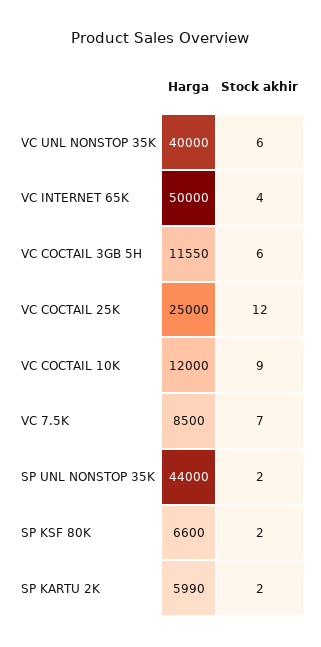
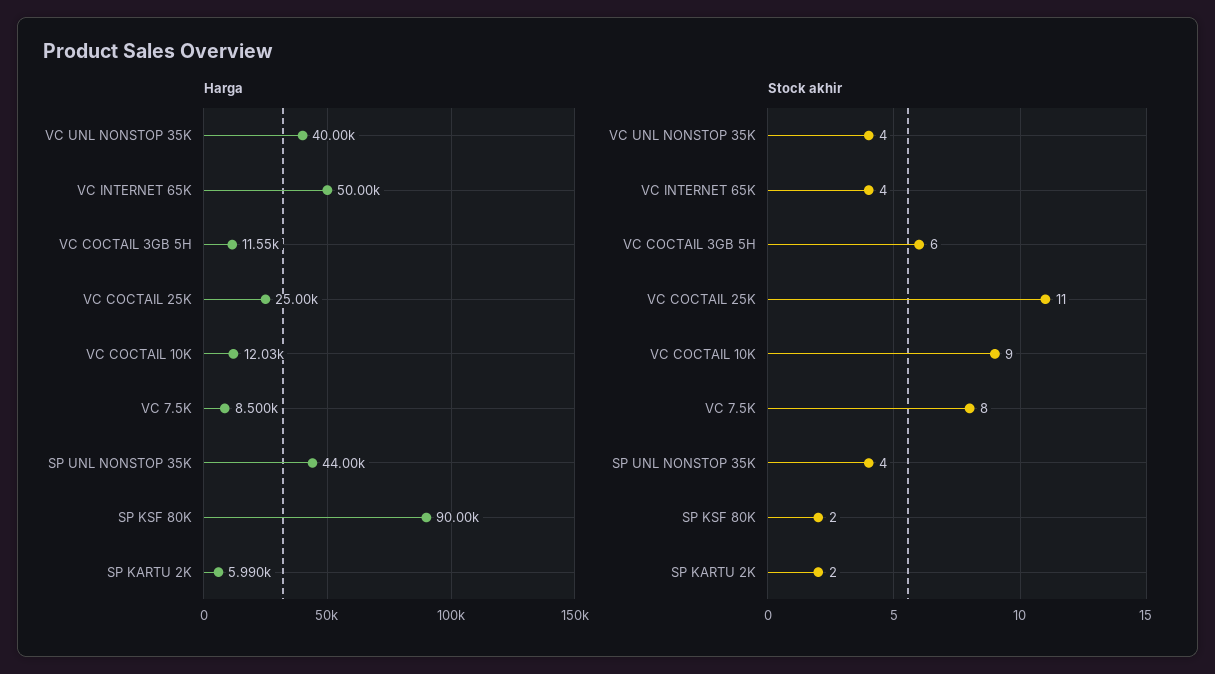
  {
    "Harga": {
      "VC UNL NONSTOP 35K": 40000,
      "VC INTERNET 65K": 50000,
      "VC COCTAIL 3GB 5H": 11550,
      "VC COCTAIL 25K": 25000,
-     "VC COCTAIL 10K": 12000,
+     "VC COCTAIL 10K": 12030,
      "VC 7.5K": 8500,
      "SP UNL NONSTOP 35K": 44000,
-     "SP KSF 80K": 6600,
+     "SP KSF 80K": 90000,
      "SP KARTU 2K": 5990
    },
    "Stock akhir": {
-     "VC UNL NONSTOP 35K": 6,
+     "VC UNL NONSTOP 35K": 4,
      "VC INTERNET 65K": 4,
      "VC COCTAIL 3GB 5H": 6,
-     "VC COCTAIL 25K": 12,
+     "VC COCTAIL 25K": 11,
      "VC COCTAIL 10K": 9,
-     "VC 7.5K": 7,
+     "VC 7.5K": 8,
-     "SP UNL NONSTOP 35K": 2,
+     "SP UNL NONSTOP 35K": 4,
      "SP KSF 80K": 2,
      "SP KARTU 2K": 2
    }
  }

